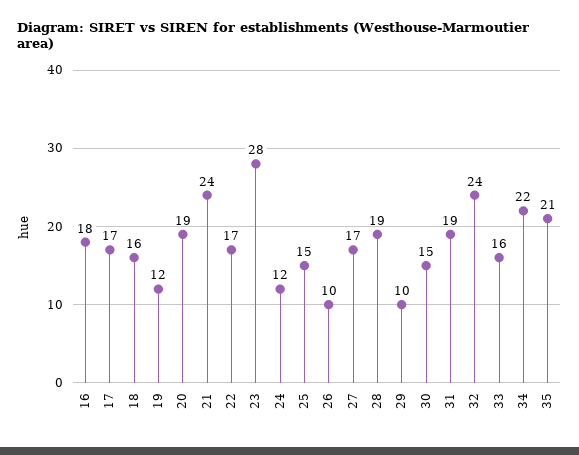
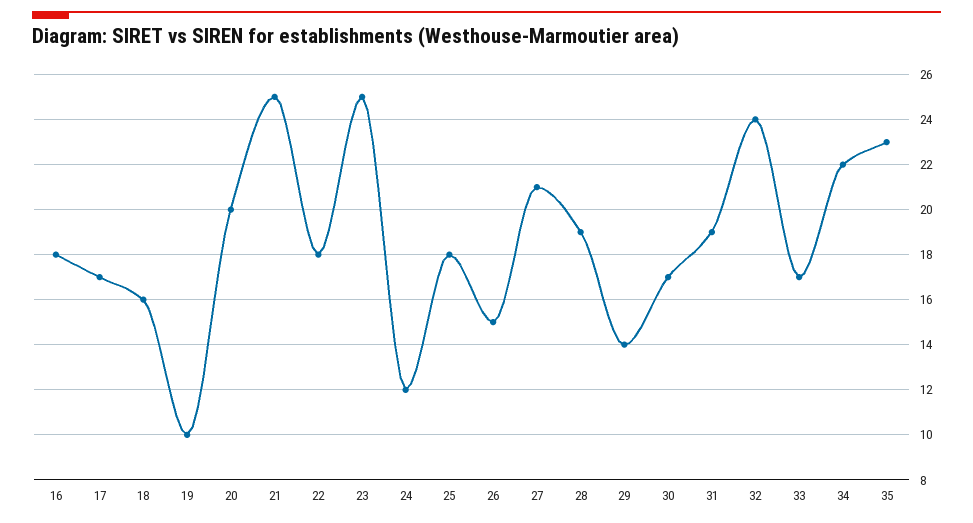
  {
    "16": 18,
    "17": 17,
    "18": 16,
-   "19": 12,
+   "19": 10,
-   "20": 19,
+   "20": 20,
-   "21": 24,
+   "21": 25,
-   "22": 17,
+   "22": 18,
-   "23": 28,
+   "23": 25,
    "24": 12,
-   "25": 15,
+   "25": 18,
-   "26": 10,
+   "26": 15,
-   "27": 17,
+   "27": 21,
    "28": 19,
-   "29": 10,
+   "29": 14,
-   "30": 15,
+   "30": 17,
    "31": 19,
    "32": 24,
-   "33": 16,
+   "33": 17,
    "34": 22,
-   "35": 21
+   "35": 23
  }

